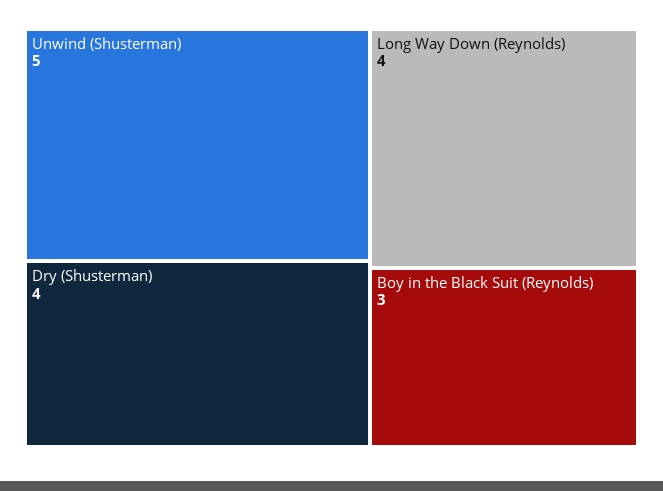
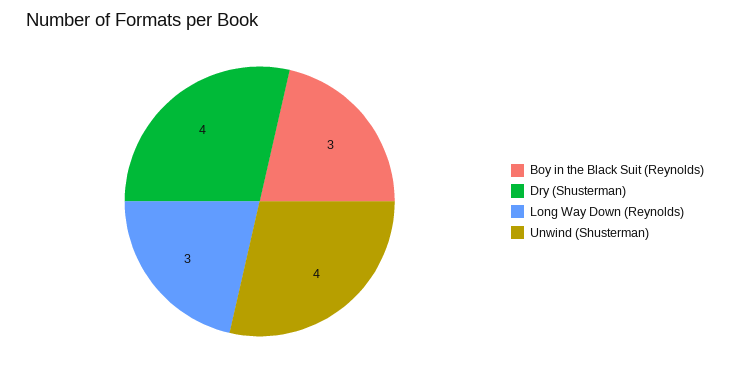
  {
-   "Unwind (Shusterman)": 5,
+   "Unwind (Shusterman)": 4,
    "Dry (Shusterman)": 4,
-   "Long Way Down (Reynolds)": 4,
+   "Long Way Down (Reynolds)": 3,
    "Boy in the Black Suit (Reynolds)": 3
  }

